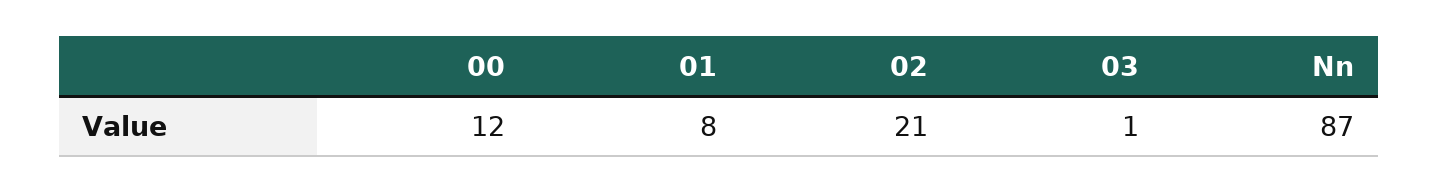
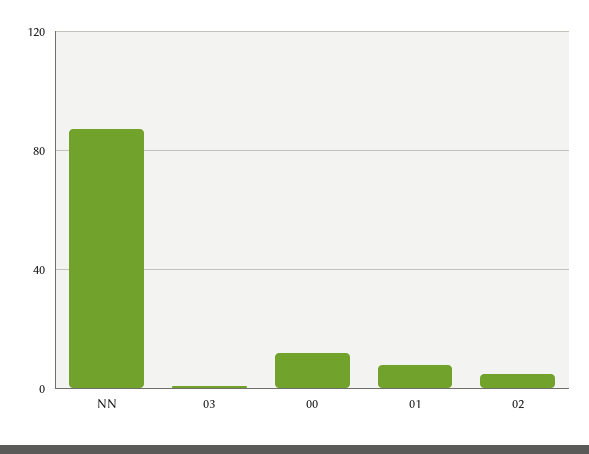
  {
    "00": 12,
    "01": 8,
-   "02": 21,
+   "02": 5,
    "03": 1,
    "Nn": 87
  }

